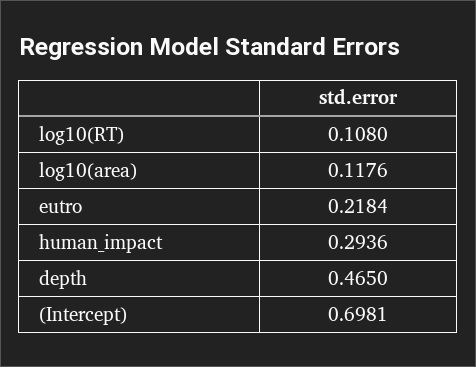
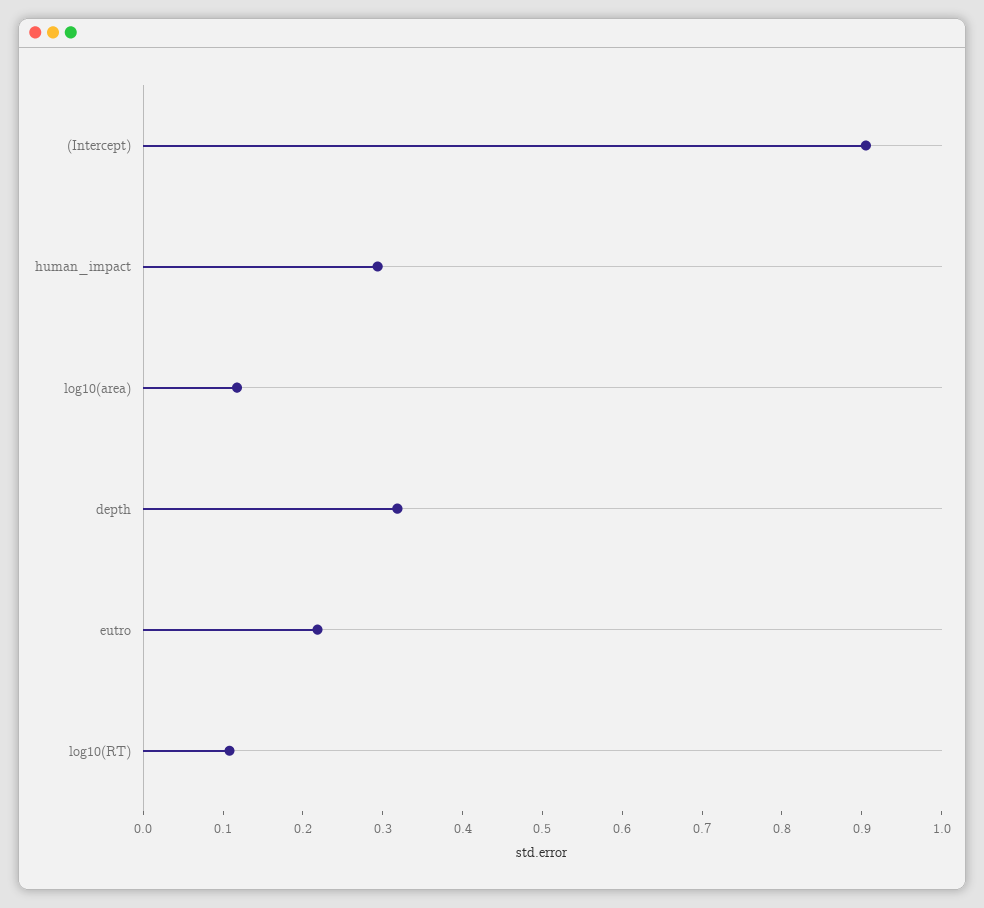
  {
    "log10(RT)": 0.108,
    "log10(area)": 0.1176,
    "eutro": 0.2184,
    "human_impact": 0.2936,
-   "depth": 0.465,
+   "depth": 0.32,
-   "(Intercept)": 0.6981
+   "(Intercept)": 0.9
  }

